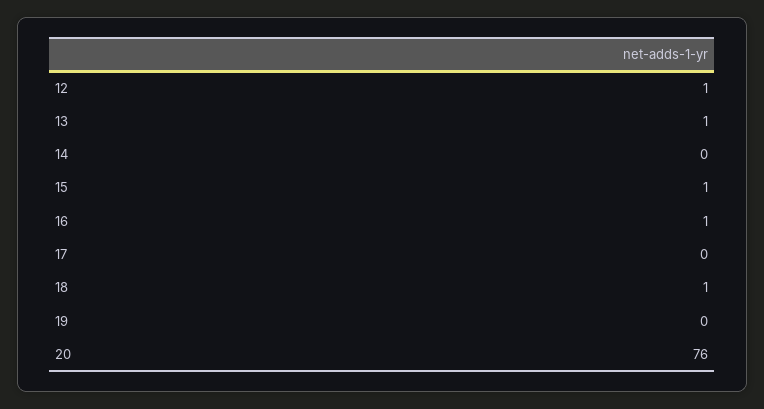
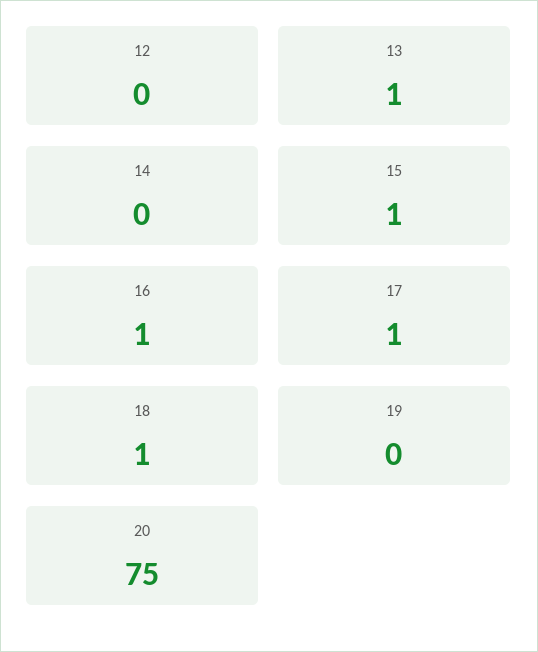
  {
-   "12": 1,
+   "12": 0,
    "13": 1,
    "14": 0,
    "15": 1,
    "16": 1,
-   "17": 0,
+   "17": 1,
    "18": 1,
    "19": 0,
-   "20": 76
+   "20": 75
  }

